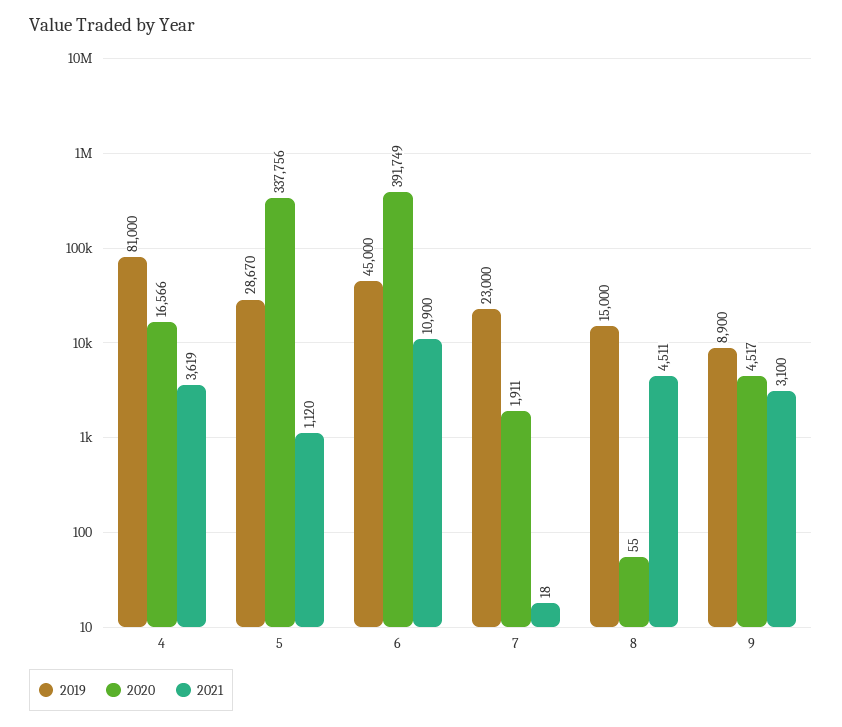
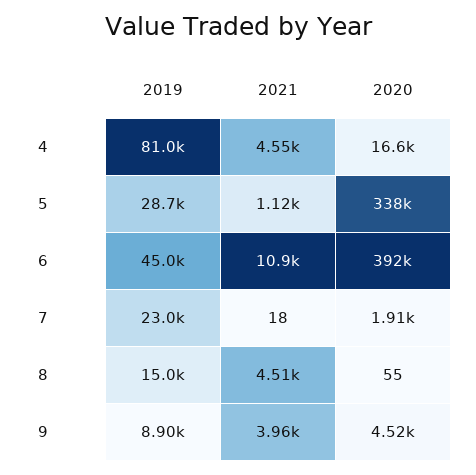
  {
    "2019": {
      "4": 81000,
      "5": 28670,
      "6": 45000,
      "7": 23000,
      "8": 15000,
      "9": 8900
    },
    "2020": {
      "4": 16566,
      "5": 337756,
      "6": 391749,
      "7": 1911,
      "8": 55,
      "9": 4517
    },
    "2021": {
-     "4": 3619,
+     "4": 4550,
      "5": 1120,
      "6": 10900,
      "7": 18,
      "8": 4511,
-     "9": 3100
+     "9": 3960
    }
  }

